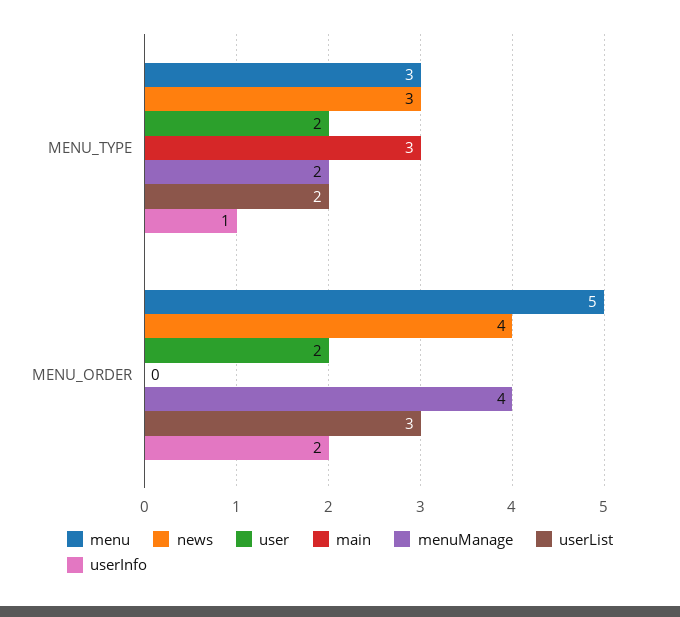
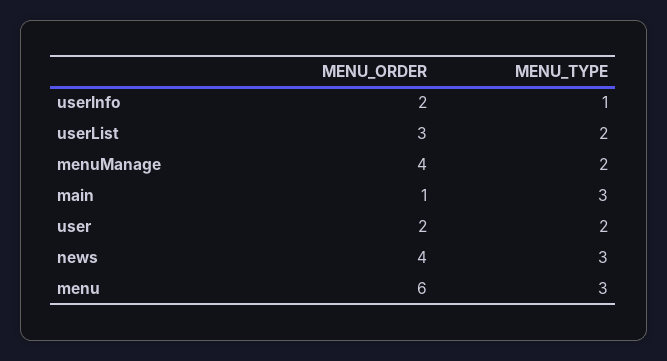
  {
    "menu": {
      "MENU_TYPE": 3,
-     "MENU_ORDER": 5
+     "MENU_ORDER": 6
    },
    "news": {
      "MENU_TYPE": 3,
      "MENU_ORDER": 4
    },
    "user": {
      "MENU_TYPE": 2,
      "MENU_ORDER": 2
    },
    "main": {
      "MENU_TYPE": 3,
-     "MENU_ORDER": 0
+     "MENU_ORDER": 1
    },
    "menuManage": {
      "MENU_TYPE": 2,
      "MENU_ORDER": 4
    },
    "userList": {
      "MENU_TYPE": 2,
      "MENU_ORDER": 3
    },
    "userInfo": {
      "MENU_TYPE": 1,
      "MENU_ORDER": 2
    }
  }

